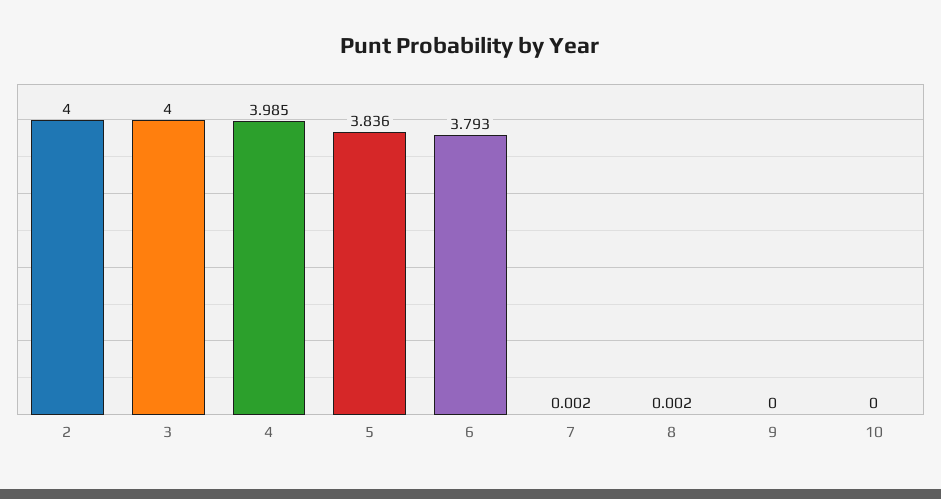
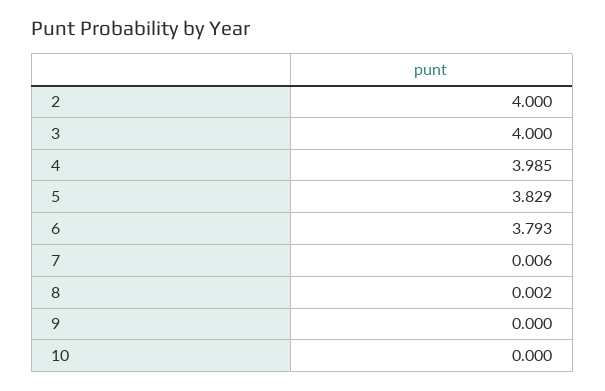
  {
    "2": 4,
    "3": 4,
    "4": 3.985,
-   "5": 3.836,
+   "5": 3.829,
    "6": 3.793,
-   "7": 0.002,
+   "7": 0.006,
    "8": 0.002,
    "9": 0,
    "10": 0
  }

